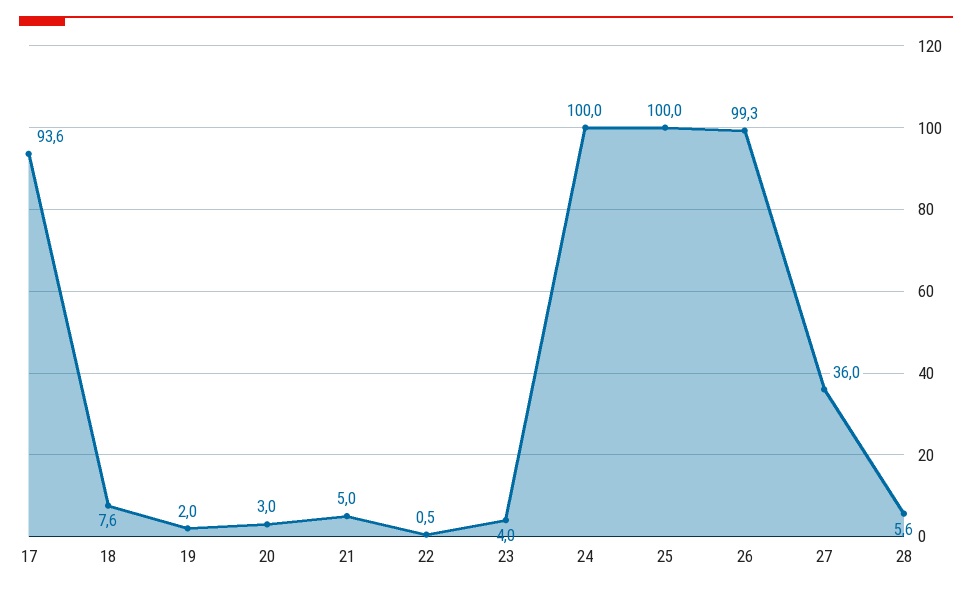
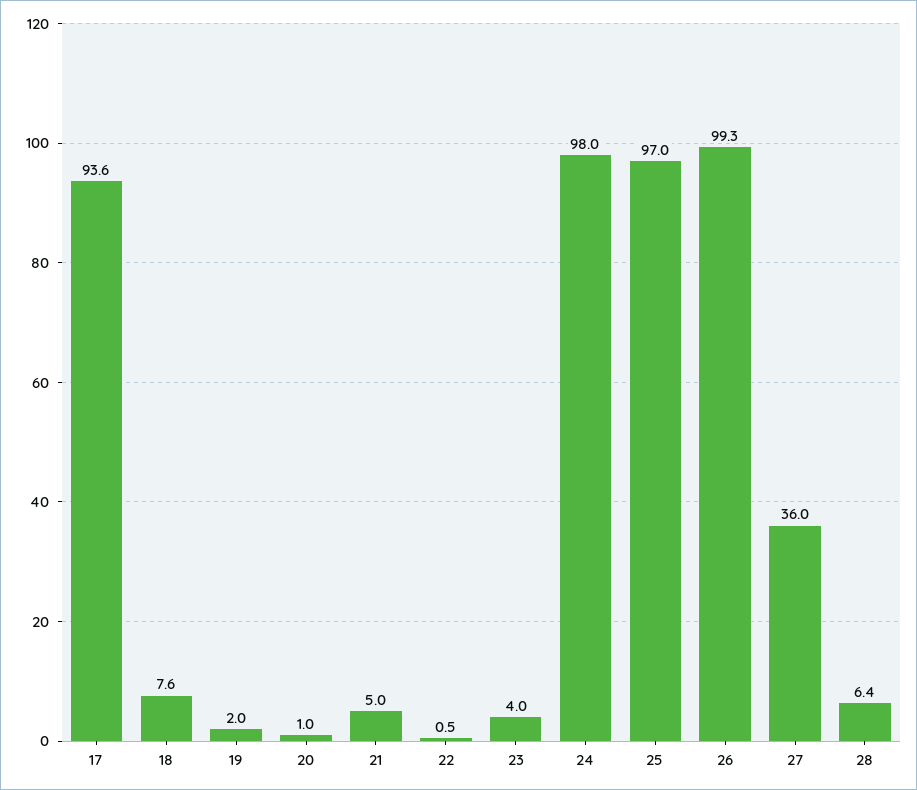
  {
    "17": 93.6,
    "18": 7.6,
    "19": 2,
-   "20": 3,
+   "20": 1,
    "21": 5,
    "22": 0.5,
    "23": 4,
-   "24": 100,
+   "24": 98,
-   "25": 100,
+   "25": 97,
    "26": 99.3,
    "27": 36,
-   "28": 5.6
+   "28": 6.4
  }

